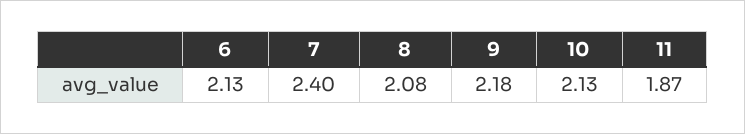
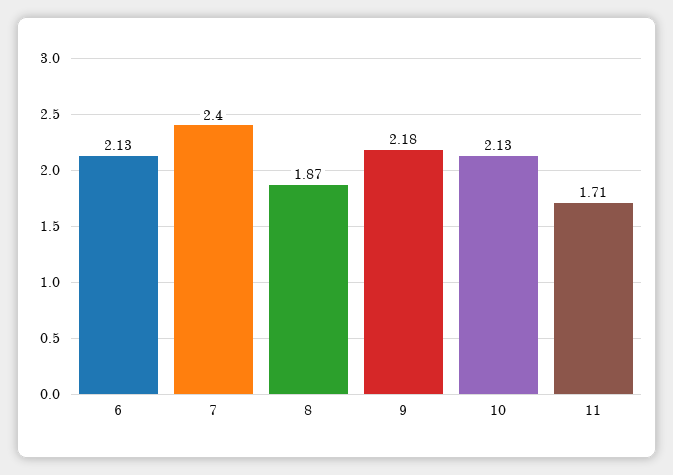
  {
    "6": 2.13,
    "7": 2.4,
-   "8": 2.08,
+   "8": 1.87,
    "9": 2.18,
    "10": 2.13,
-   "11": 1.87
+   "11": 1.71
  }

